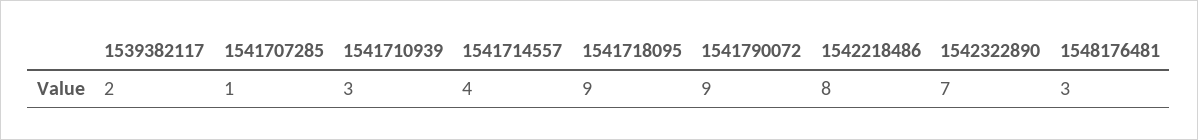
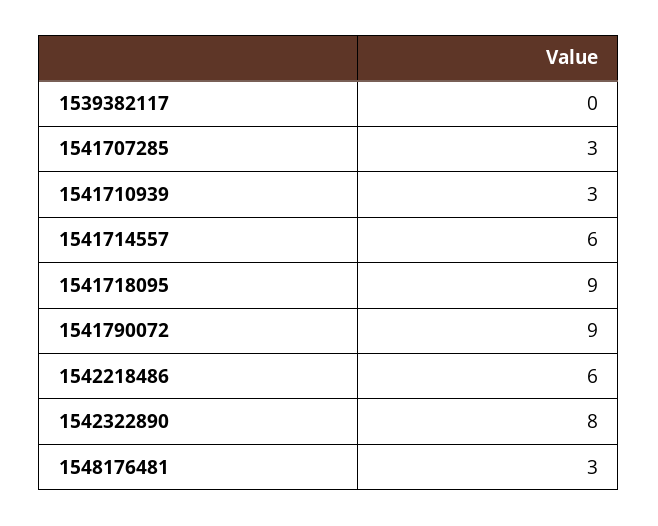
  {
-   "1539382117": 2,
+   "1539382117": 0,
-   "1541707285": 1,
+   "1541707285": 3,
    "1541710939": 3,
-   "1541714557": 4,
+   "1541714557": 6,
    "1541718095": 9,
    "1541790072": 9,
-   "1542218486": 8,
+   "1542218486": 6,
-   "1542322890": 7,
+   "1542322890": 8,
    "1548176481": 3
  }

